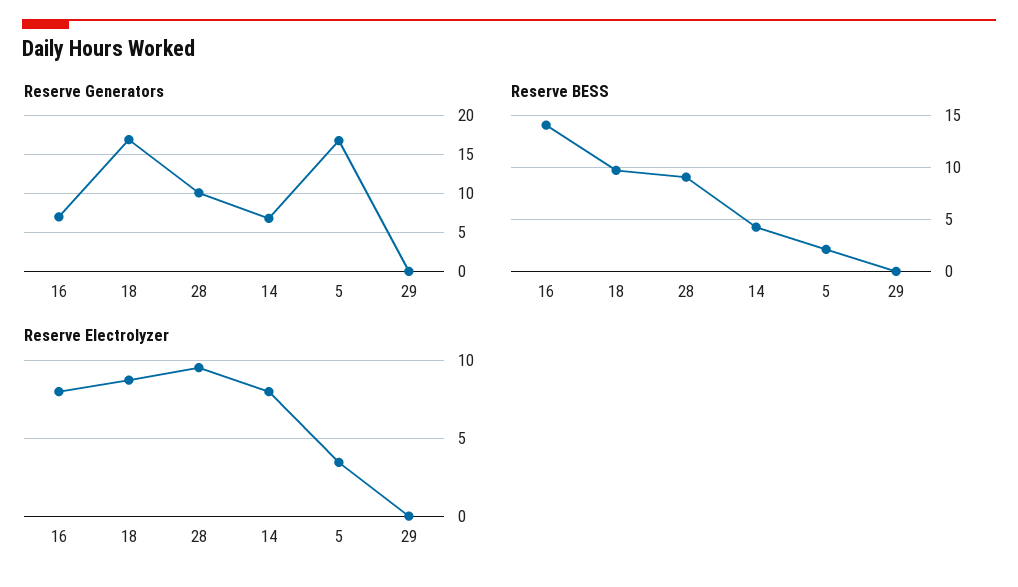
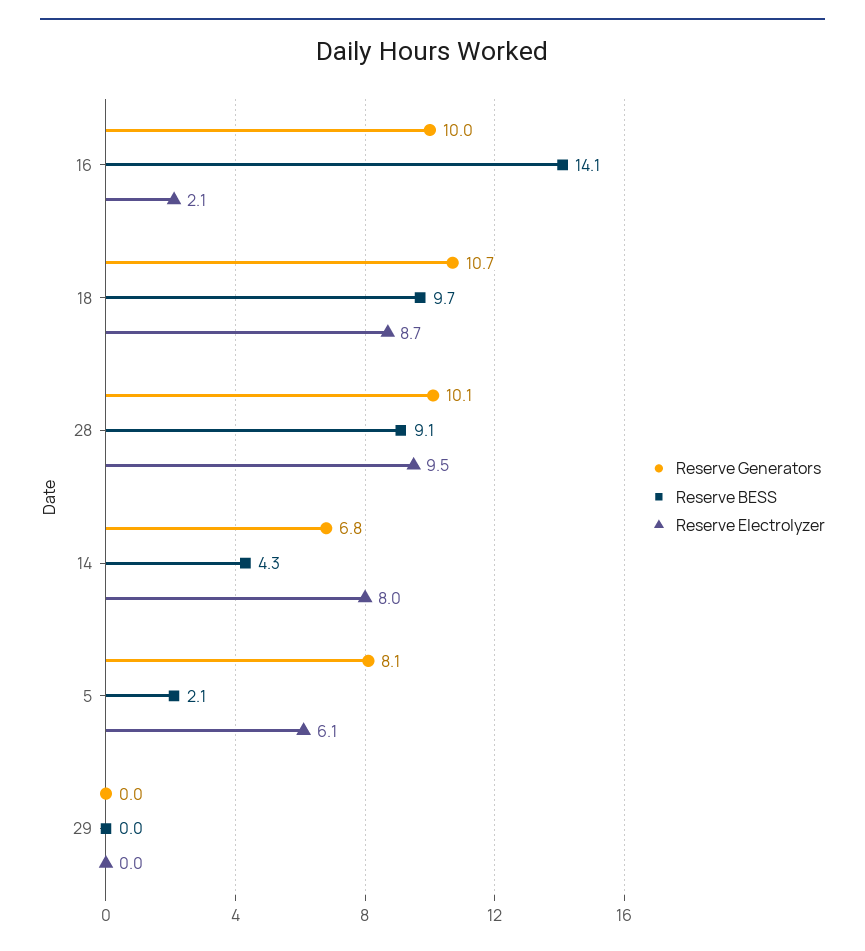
  {
    "Reserve Generators": {
-     "16": 7,
+     "16": 10,
-     "18": 17,
+     "18": 10.7,
      "28": 10.1,
      "14": 6.8,
-     "5": 17,
+     "5": 8.1,
      "29": 0
    },
    "Reserve BESS": {
      "16": 14.1,
      "18": 9.7,
      "28": 9.1,
      "14": 4.3,
      "5": 2.1,
      "29": 0
    },
    "Reserve Electrolyzer": {
-     "16": 8,
+     "16": 2.1,
      "18": 8.7,
      "28": 9.5,
      "14": 8,
-     "5": 3.5,
+     "5": 6.1,
      "29": 0
    }
  }

